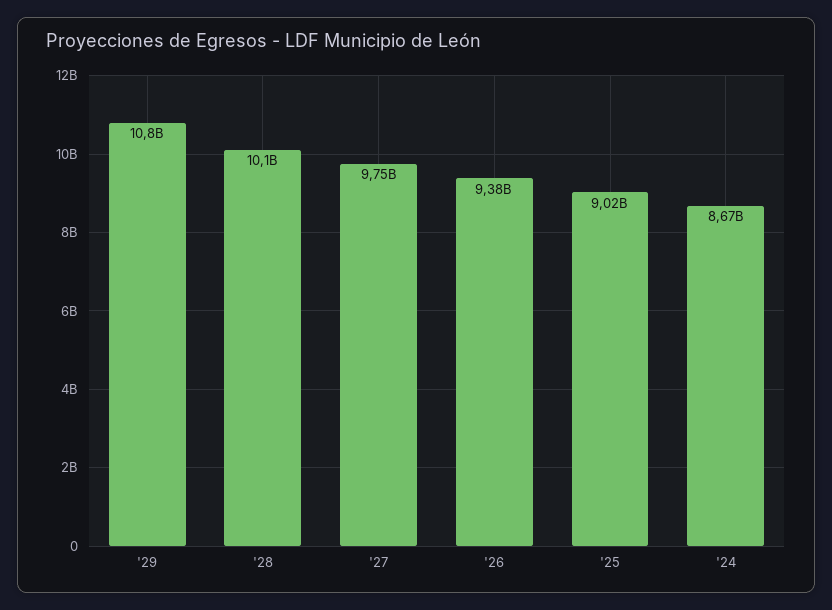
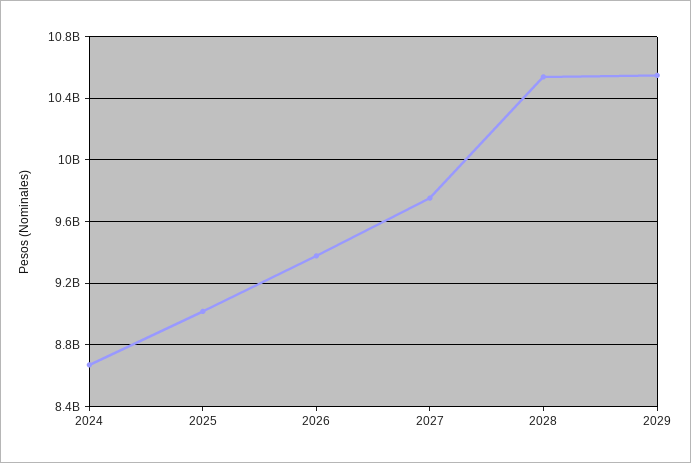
  {
-   "'29": 10800000000,
+   "'29": 10550000000,
-   "'28": 10100000000,
+   "'28": 10550000000,
    "'27": 9750000000,
    "'26": 9380000000,
    "'25": 9020000000,
    "'24": 8670000000
  }

